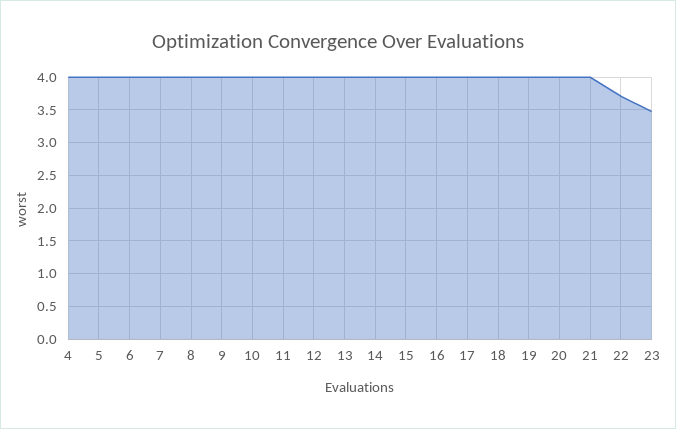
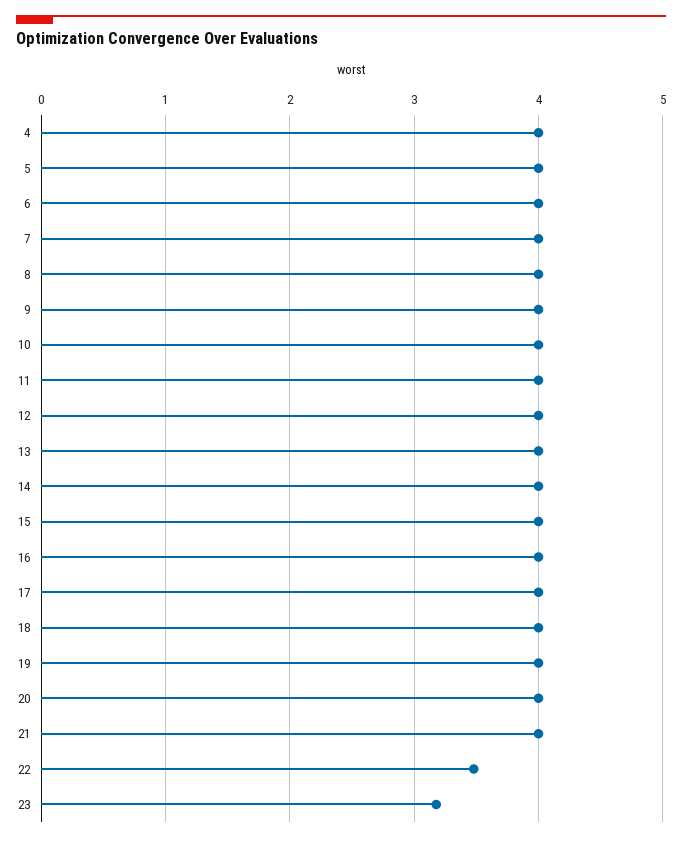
  {
    "4": 4,
    "5": 4,
    "6": 4,
    "7": 4,
    "8": 4,
    "9": 4,
    "10": 4,
    "11": 4,
    "12": 4,
    "13": 4,
    "14": 4,
    "15": 4,
    "16": 4,
    "17": 4,
    "18": 4,
    "19": 4,
    "20": 4,
    "21": 4,
-   "22": 3.7,
+   "22": 3.5,
-   "23": 3.5
+   "23": 3.2
  }

